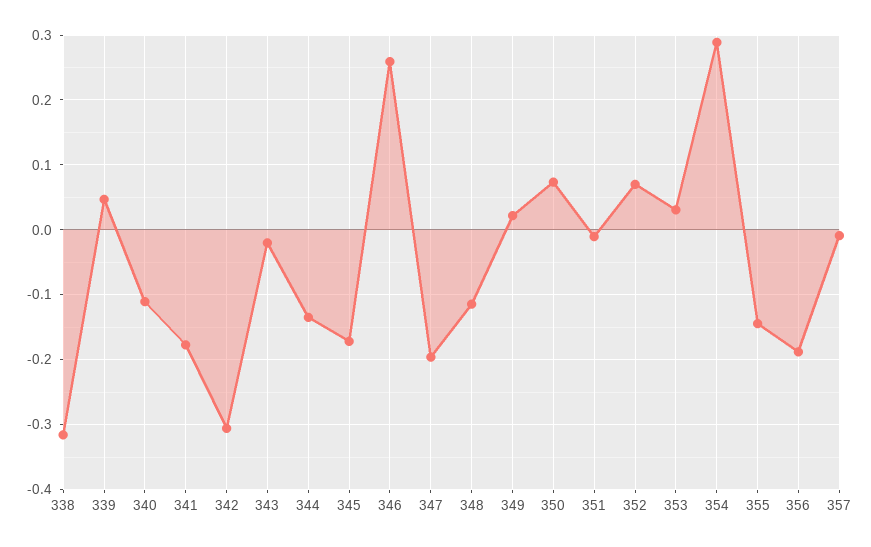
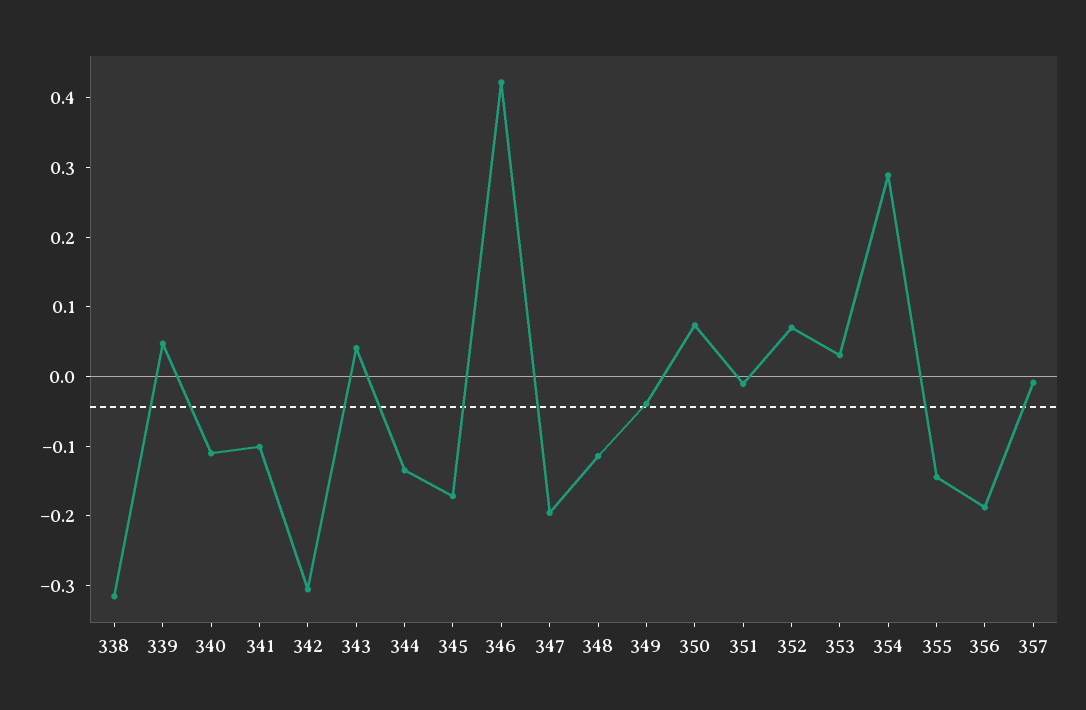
  {
    "338": -0.32,
    "339": 0.05,
    "340": -0.11,
-   "341": -0.18,
+   "341": -0.1,
    "342": -0.31,
-   "343": -0.02,
+   "343": 0.04,
    "344": -0.13,
    "345": -0.17,
-   "346": 0.26,
+   "346": 0.42,
    "347": -0.2,
    "348": -0.11,
-   "349": 0.02,
+   "349": -0.04,
    "350": 0.07,
    "351": -0.01,
    "352": 0.07,
    "353": 0.03,
    "354": 0.29,
    "355": -0.14,
    "356": -0.19,
    "357": -0.01
  }

